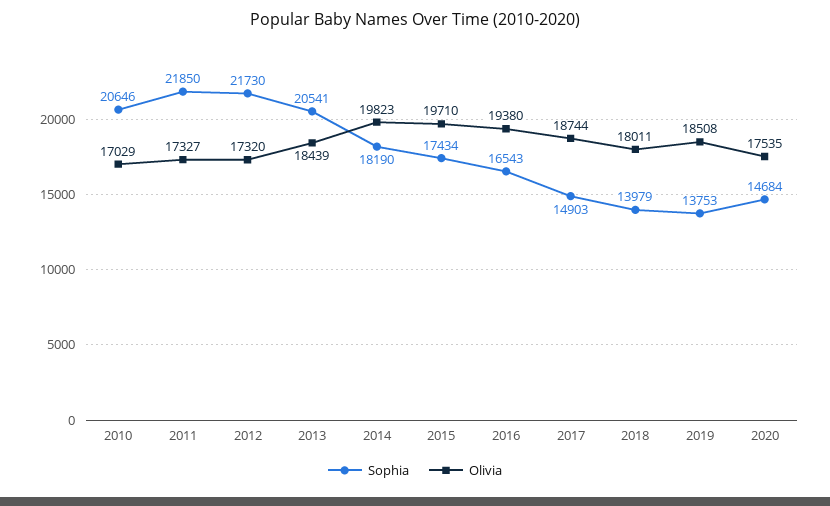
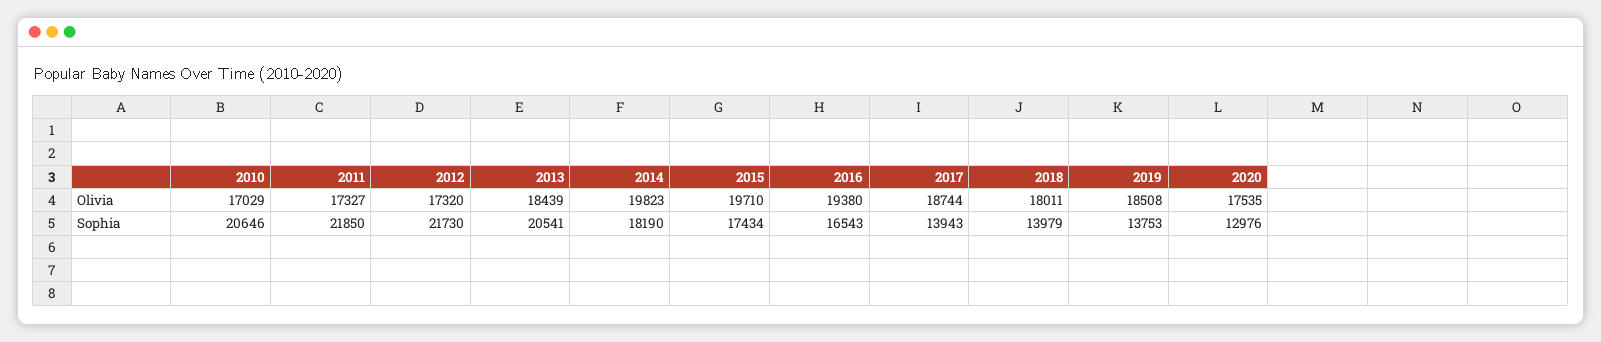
  {
    "Sophia": {
      "2010": 20646,
      "2011": 21850,
      "2012": 21730,
      "2013": 20541,
      "2014": 18190,
      "2015": 17434,
      "2016": 16543,
-     "2017": 14903,
+     "2017": 13943,
      "2018": 13979,
      "2019": 13753,
-     "2020": 14684
+     "2020": 12976
    },
    "Olivia": {
      "2010": 17029,
      "2011": 17327,
      "2012": 17320,
      "2013": 18439,
      "2014": 19823,
      "2015": 19710,
      "2016": 19380,
      "2017": 18744,
      "2018": 18011,
      "2019": 18508,
      "2020": 17535
    }
  }

